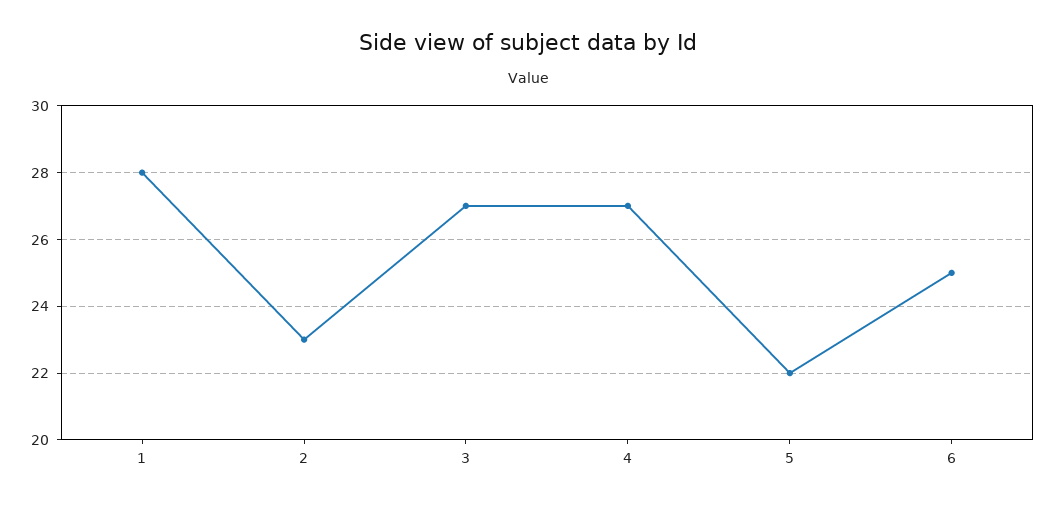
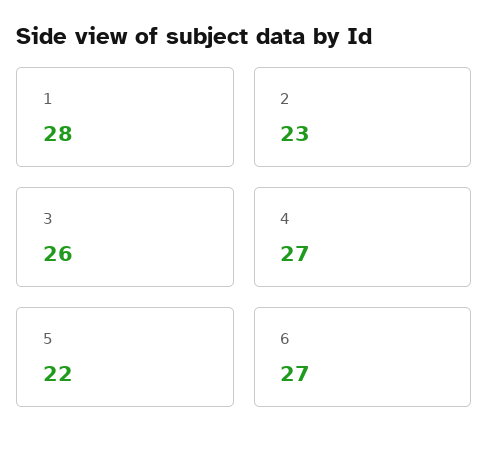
  {
    "1": 28,
    "2": 23,
-   "3": 27,
+   "3": 26,
    "4": 27,
    "5": 22,
-   "6": 25
+   "6": 27
  }

